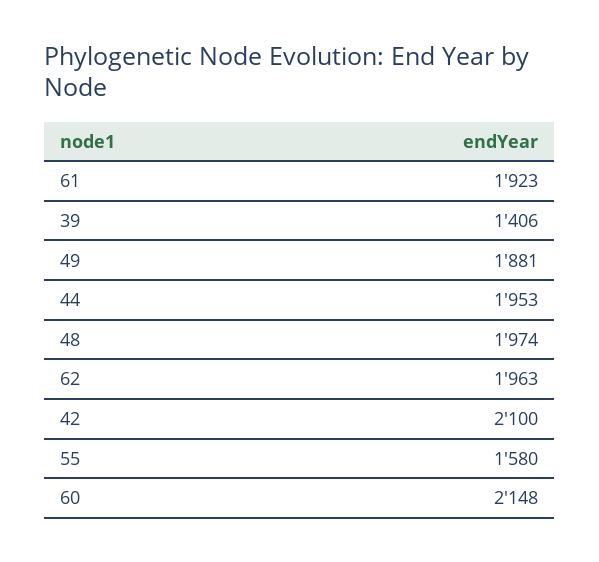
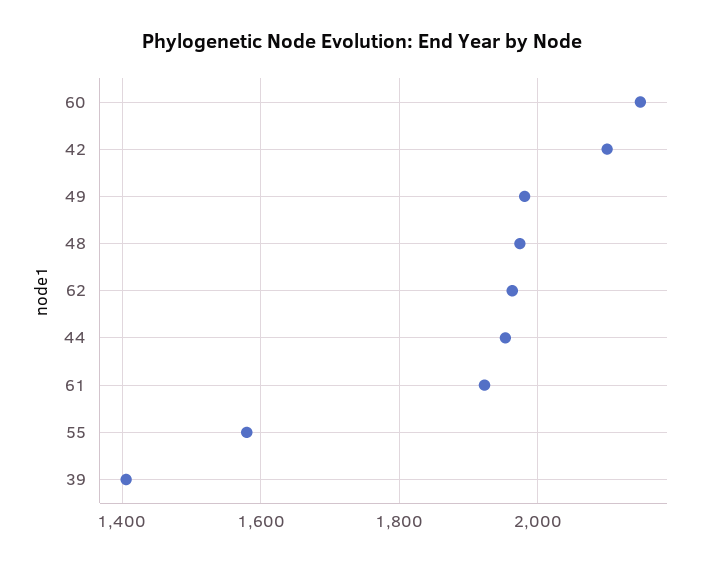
  {
    "61": 1923,
    "39": 1406,
-   "49": 1881,
+   "49": 1980,
    "44": 1953,
    "48": 1974,
    "62": 1963,
    "42": 2100,
    "55": 1580,
    "60": 2148
  }

